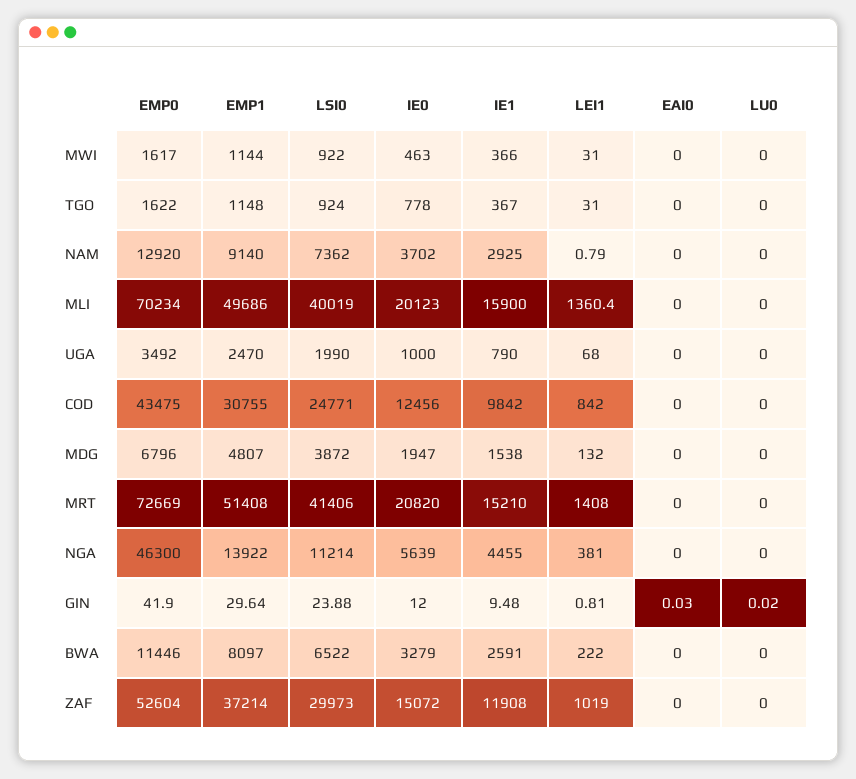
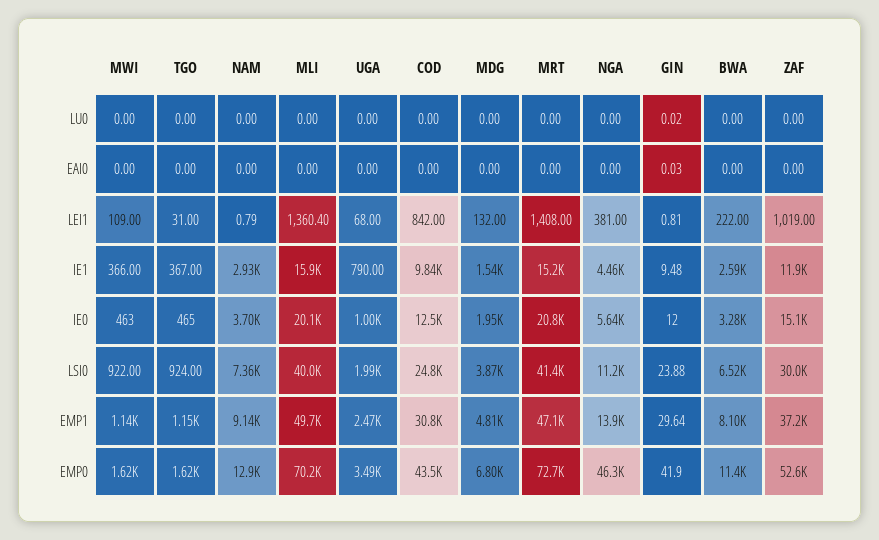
  {
    "EMP0": {
      "MWI": 1617,
      "TGO": 1622,
      "NAM": 12920,
      "MLI": 70234,
      "UGA": 3492,
      "COD": 43475,
      "MDG": 6796,
      "MRT": 72669,
      "NGA": 46300,
      "GIN": 41.9,
      "BWA": 11446,
      "ZAF": 52604
    },
    "EMP1": {
      "MWI": 1144,
      "TGO": 1148,
      "NAM": 9140,
      "MLI": 49686,
      "UGA": 2470,
      "COD": 30755,
      "MDG": 4807,
-     "MRT": 51408,
+     "MRT": 47100,
      "NGA": 13922,
      "GIN": 29.64,
      "BWA": 8097,
      "ZAF": 37214
    },
    "LSI0": {
      "MWI": 922,
      "TGO": 924,
      "NAM": 7362,
      "MLI": 40019,
      "UGA": 1990,
      "COD": 24771,
      "MDG": 3872,
      "MRT": 41406,
      "NGA": 11214,
      "GIN": 23.88,
      "BWA": 6522,
      "ZAF": 29973
    },
    "IE0": {
      "MWI": 463,
-     "TGO": 778,
+     "TGO": 465,
      "NAM": 3702,
      "MLI": 20123,
      "UGA": 1000,
      "COD": 12456,
      "MDG": 1947,
      "MRT": 20820,
      "NGA": 5639,
      "GIN": 12,
      "BWA": 3279,
      "ZAF": 15072
    },
    "IE1": {
      "MWI": 366,
      "TGO": 367,
      "NAM": 2925,
      "MLI": 15900,
      "UGA": 790,
      "COD": 9842,
      "MDG": 1538,
      "MRT": 15210,
      "NGA": 4455,
      "GIN": 9.48,
      "BWA": 2591,
      "ZAF": 11908
    },
    "LEI1": {
-     "MWI": 31,
+     "MWI": 109,
      "TGO": 31,
      "NAM": 0.79,
      "MLI": 1360.4,
      "UGA": 68,
      "COD": 842,
      "MDG": 132,
      "MRT": 1408,
      "NGA": 381,
      "GIN": 0.81,
      "BWA": 222,
      "ZAF": 1019
    },
    "EAI0": {
      "MWI": 0,
      "TGO": 0,
      "NAM": 0,
      "MLI": 0,
      "UGA": 0,
      "COD": 0,
      "MDG": 0,
      "MRT": 0,
      "NGA": 0,
      "GIN": 0.03,
      "BWA": 0,
      "ZAF": 0
    },
    "LU0": {
      "MWI": 0,
      "TGO": 0,
      "NAM": 0,
      "MLI": 0,
      "UGA": 0,
      "COD": 0,
      "MDG": 0,
      "MRT": 0,
      "NGA": 0,
      "GIN": 0.02,
      "BWA": 0,
      "ZAF": 0
    }
  }

